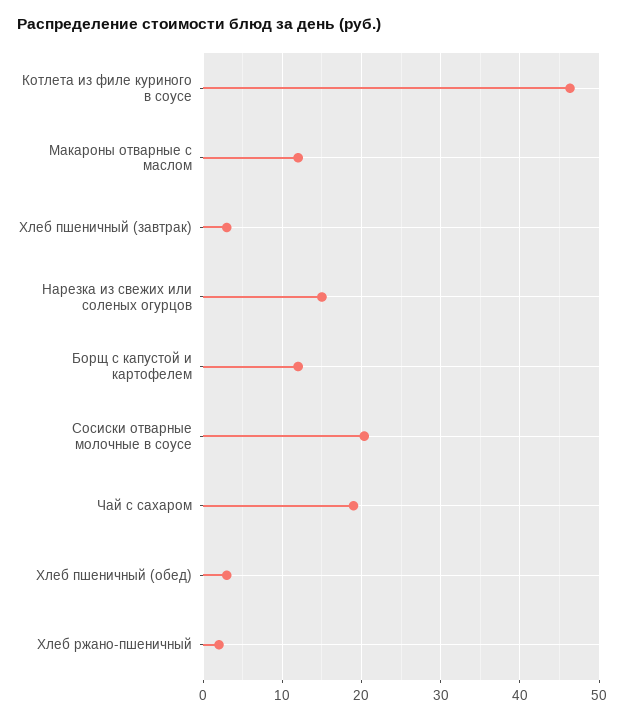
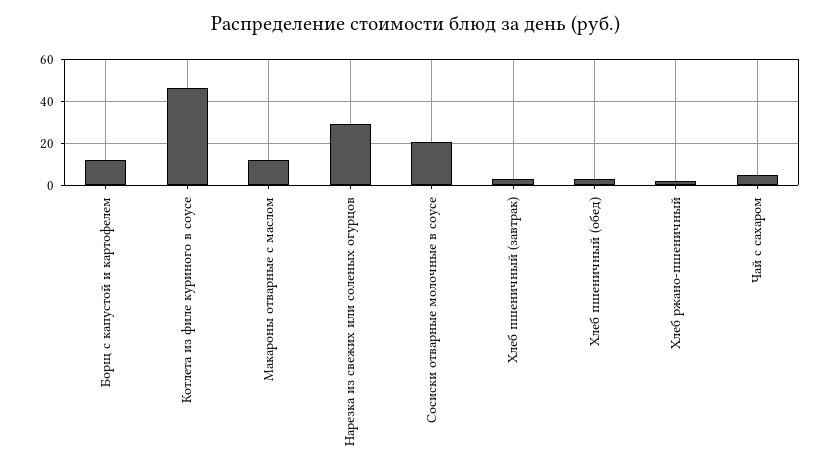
  {
    "Котлета из филе куриного в соусе": 46,
    "Макароны отварные с маслом": 12,
    "Хлеб пшеничный (завтрак)": 3,
-   "Нарезка из свежих или соленых огурцов": 15,
+   "Нарезка из свежих или соленых огурцов": 30,
    "Борщ с капустой и картофелем": 12,
    "Сосиски отварные молочные в соусе": 20,
-   "Чай с сахаром": 19,
+   "Чай с сахаром": 5,
    "Хлеб пшеничный (обед)": 3,
    "Хлеб ржано-пшеничный": 2
  }

